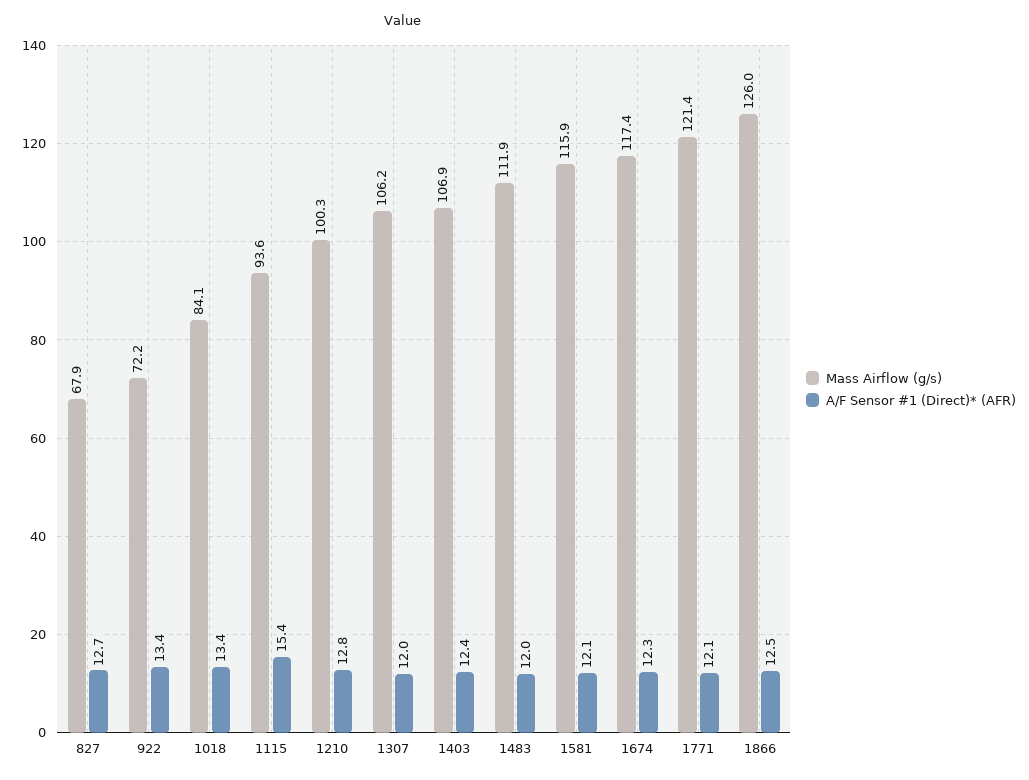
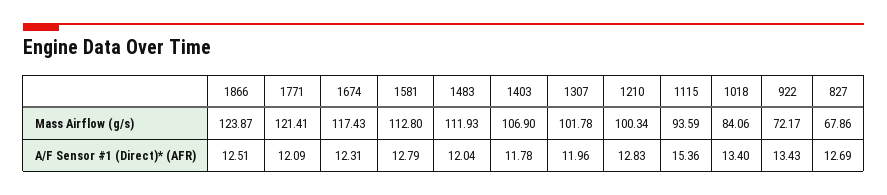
  {
    "Mass Airflow (g/s)": {
      "827": 67.86,
      "922": 72.17,
      "1018": 84.06,
      "1115": 93.59,
      "1210": 100.34,
-     "1307": 106.2,
+     "1307": 101.78,
      "1403": 106.9,
      "1483": 111.93,
-     "1581": 115.9,
+     "1581": 112.8,
      "1674": 117.43,
      "1771": 121.41,
-     "1866": 126
+     "1866": 123.87
    },
    "A/F Sensor #1 (Direct)* (AFR)": {
      "827": 12.69,
      "922": 13.43,
      "1018": 13.4,
      "1115": 15.36,
      "1210": 12.83,
      "1307": 11.96,
-     "1403": 12.4,
+     "1403": 11.78,
      "1483": 12.04,
-     "1581": 12.1,
+     "1581": 12.79,
      "1674": 12.31,
      "1771": 12.09,
      "1866": 12.51
    }
  }

